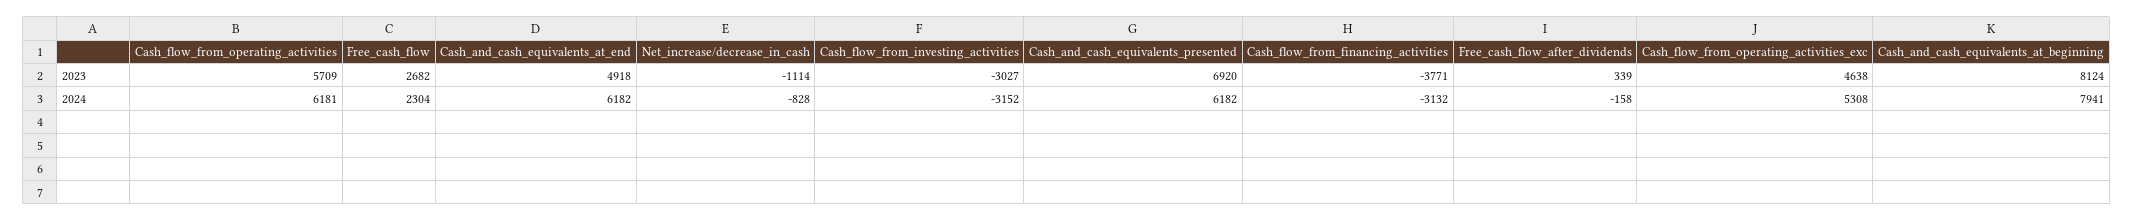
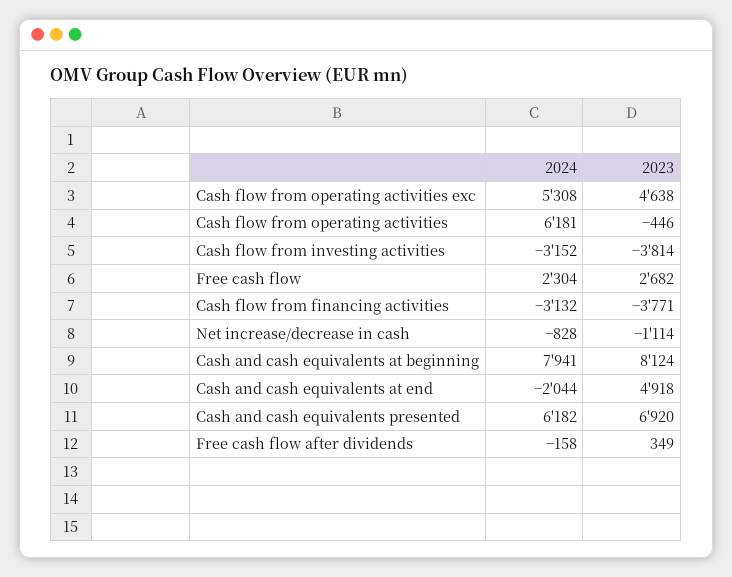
  {
    "Cash_flow_from_operating_activities": {
-     "2023": 5709,
+     "2023": -446,
      "2024": 6181
    },
    "Free_cash_flow": {
      "2023": 2682,
      "2024": 2304
    },
    "Cash_and_cash_equivalents_at_end": {
      "2023": 4918,
-     "2024": 6182
+     "2024": -2044
    },
    "Net_increase/decrease_in_cash": {
      "2023": -1114,
      "2024": -828
    },
    "Cash_flow_from_investing_activities": {
-     "2023": -3027,
+     "2023": -3814,
      "2024": -3152
    },
    "Cash_and_cash_equivalents_presented": {
      "2023": 6920,
      "2024": 6182
    },
    "Cash_flow_from_financing_activities": {
      "2023": -3771,
      "2024": -3132
    },
    "Free_cash_flow_after_dividends": {
-     "2023": 339,
+     "2023": 349,
      "2024": -158
    },
    "Cash_flow_from_operating_activities_exc": {
      "2023": 4638,
      "2024": 5308
    },
    "Cash_and_cash_equivalents_at_beginning": {
      "2023": 8124,
      "2024": 7941
    }
  }

